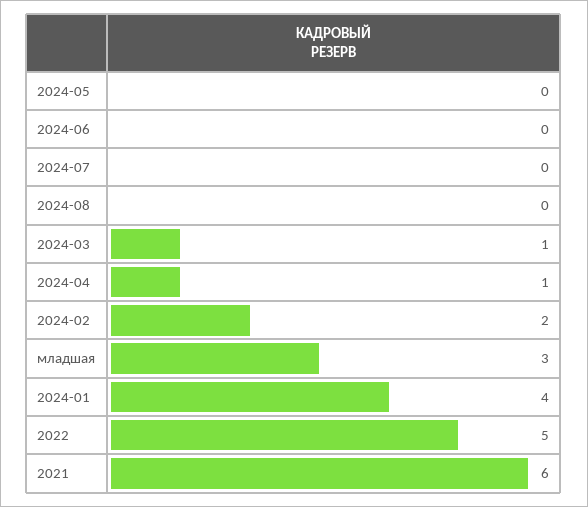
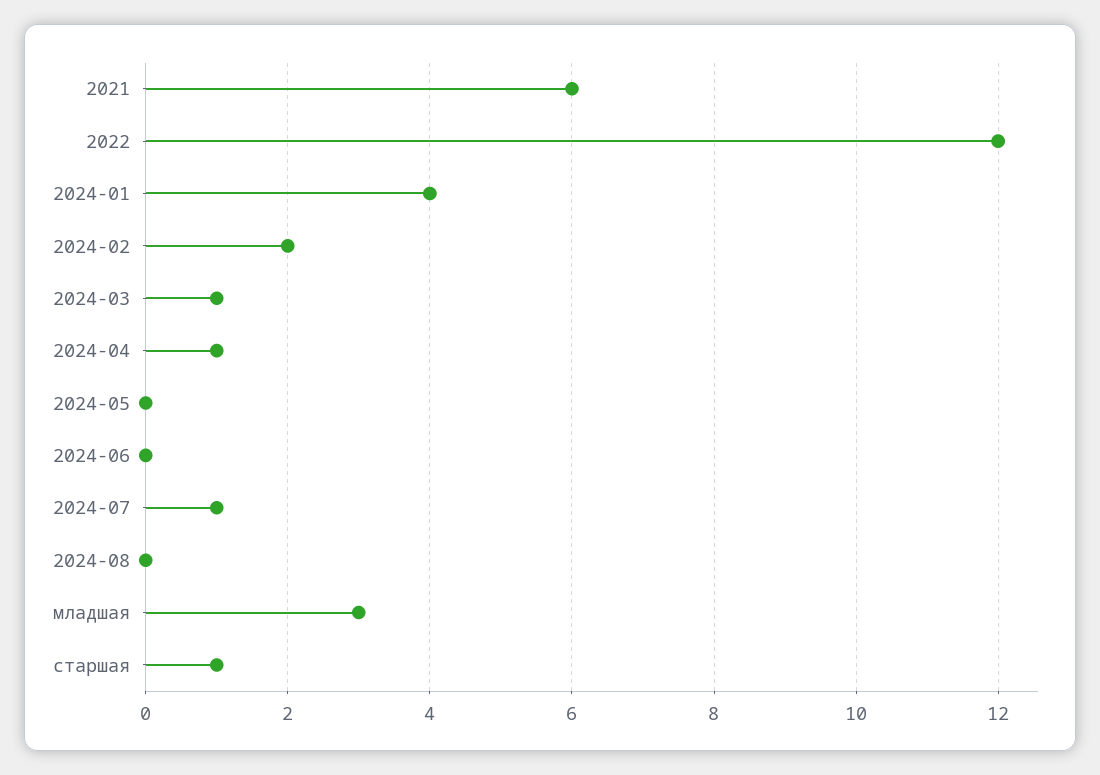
  {
    "2024-05": 0,
    "2024-06": 0,
-   "2024-07": 0,
+   "2024-07": 1,
    "2024-08": 0,
    "2024-03": 1,
    "2024-04": 1,
    "2024-02": 2,
    "младшая": 3,
    "2024-01": 4,
-   "2022": 5,
+   "2022": 12,
-   "2021": 6
+   "2021": 6,
+   "старшая": 1
  }

